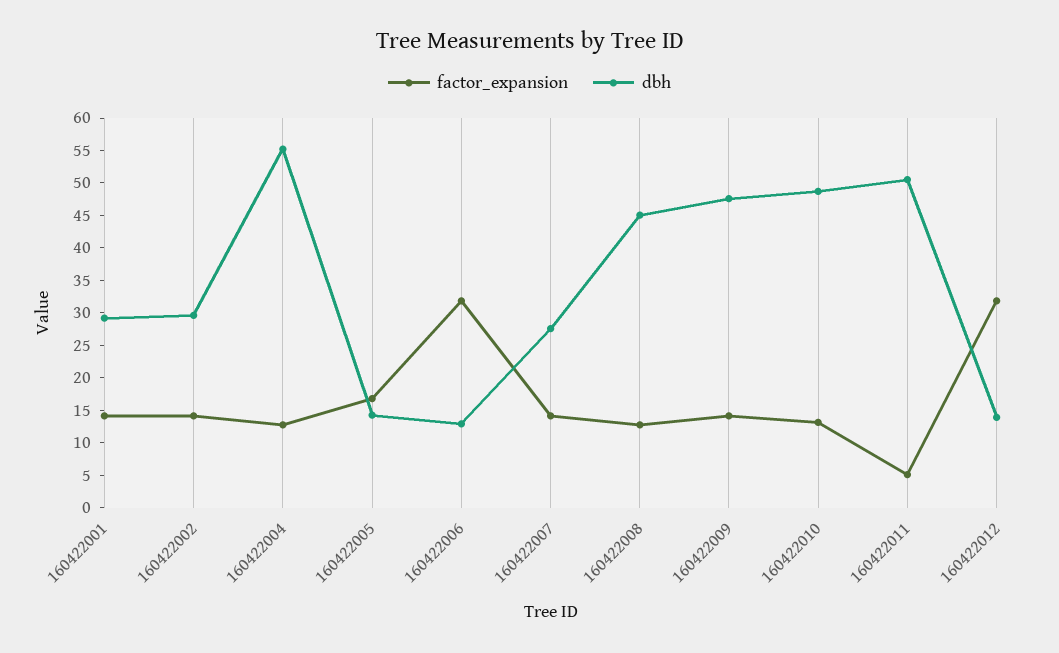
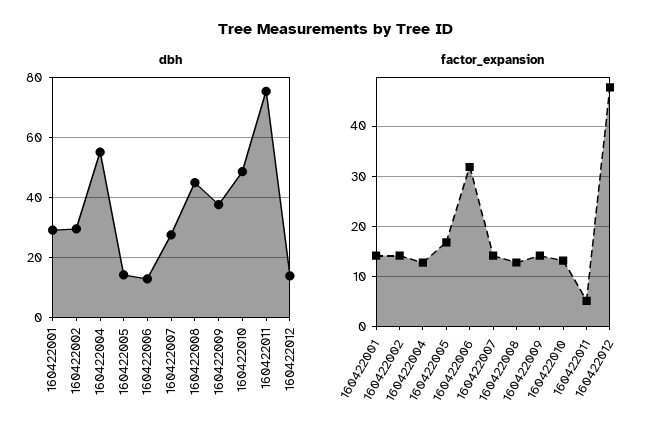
  {
    "factor_expansion": {
      "160422001": 14,
      "160422002": 14,
      "160422004": 12,
      "160422005": 16,
      "160422006": 32,
      "160422007": 14,
      "160422008": 12,
      "160422009": 14,
      "160422010": 14,
      "160422011": 6,
-     "160422012": 32.5
+     "160422012": 48
    },
    "dbh": {
      "160422001": 30,
      "160422002": 30,
      "160422004": 55,
      "160422005": 15,
      "160422006": 12.5,
      "160422007": 27.5,
      "160422008": 45,
-     "160422009": 47.5,
+     "160422009": 37.5,
      "160422010": 47.5,
-     "160422011": 50,
+     "160422011": 75,
      "160422012": 15
    }
  }

